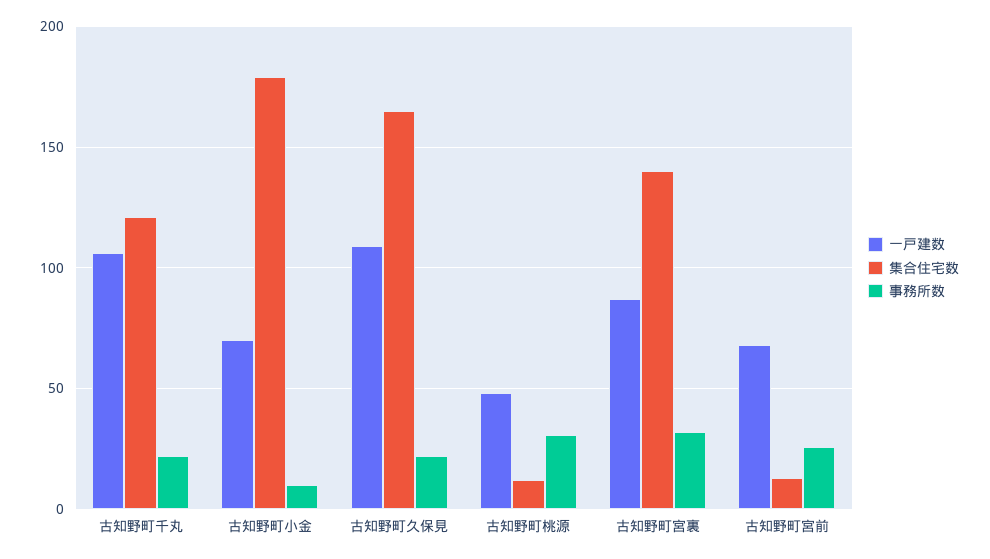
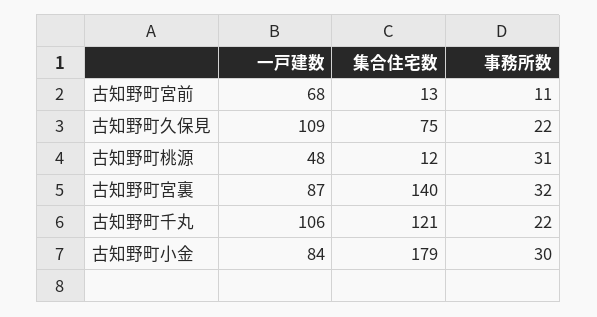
  {
    "一戸建数": {
      "古知野町千丸": 106,
-     "古知野町小金": 70,
+     "古知野町小金": 84,
      "古知野町久保見": 109,
      "古知野町桃源": 48,
      "古知野町宮裏": 87,
      "古知野町宮前": 68
    },
    "集合住宅数": {
      "古知野町千丸": 121,
      "古知野町小金": 179,
-     "古知野町久保見": 165,
+     "古知野町久保見": 75,
      "古知野町桃源": 12,
      "古知野町宮裏": 140,
      "古知野町宮前": 13
    },
    "事務所数": {
      "古知野町千丸": 22,
-     "古知野町小金": 10,
+     "古知野町小金": 30,
      "古知野町久保見": 22,
      "古知野町桃源": 31,
      "古知野町宮裏": 32,
-     "古知野町宮前": 25
+     "古知野町宮前": 11
    }
  }

